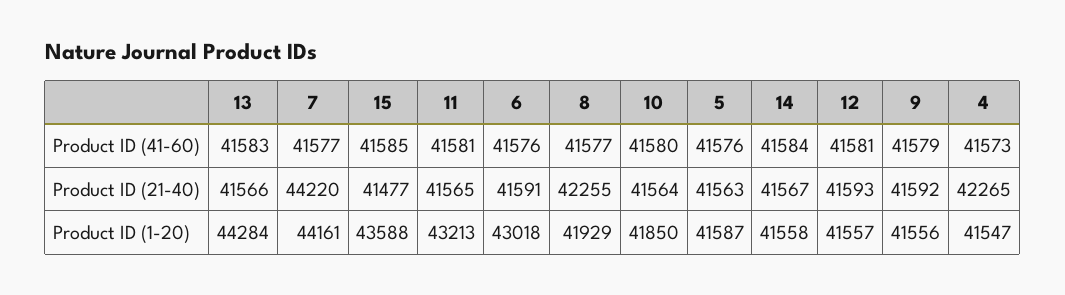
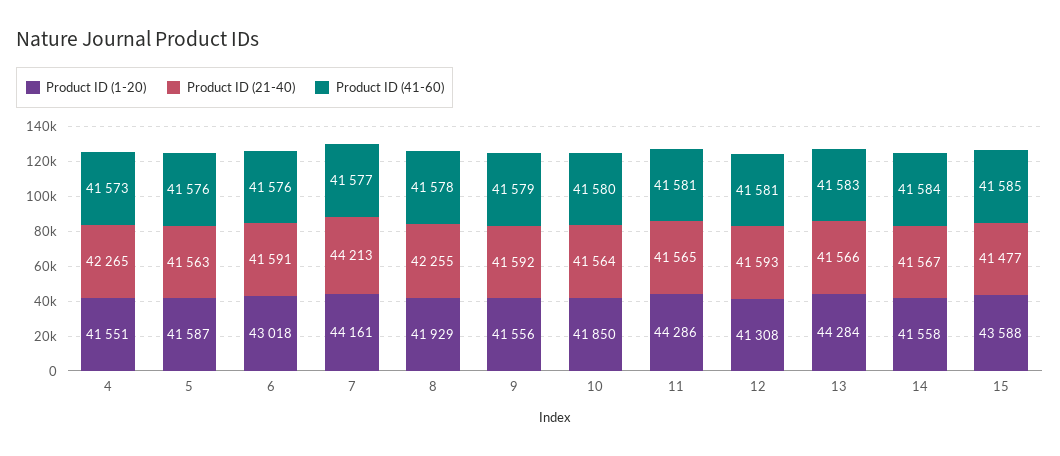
  {
    "Product ID (41-60)": {
      "13": 41583,
      "7": 41577,
      "15": 41585,
      "11": 41581,
      "6": 41576,
-     "8": 41577,
+     "8": 41578,
      "10": 41580,
      "5": 41576,
      "14": 41584,
      "12": 41581,
      "9": 41579,
      "4": 41573
    },
    "Product ID (21-40)": {
      "13": 41566,
-     "7": 44220,
+     "7": 44213,
      "15": 41477,
      "11": 41565,
      "6": 41591,
      "8": 42255,
      "10": 41564,
      "5": 41563,
      "14": 41567,
      "12": 41593,
      "9": 41592,
      "4": 42265
    },
    "Product ID (1-20)": {
      "13": 44284,
      "7": 44161,
      "15": 43588,
-     "11": 43213,
+     "11": 44286,
      "6": 43018,
      "8": 41929,
      "10": 41850,
      "5": 41587,
      "14": 41558,
-     "12": 41557,
+     "12": 41308,
      "9": 41556,
-     "4": 41547
+     "4": 41551
    }
  }

